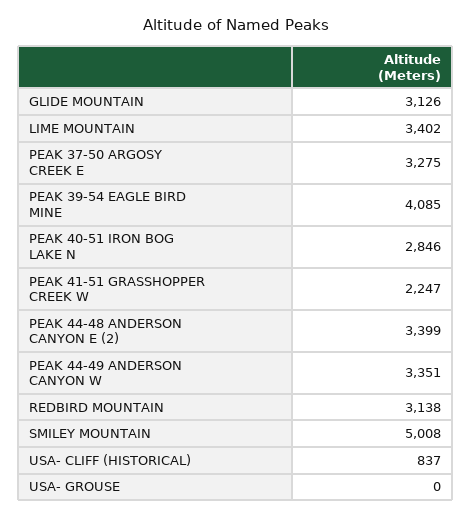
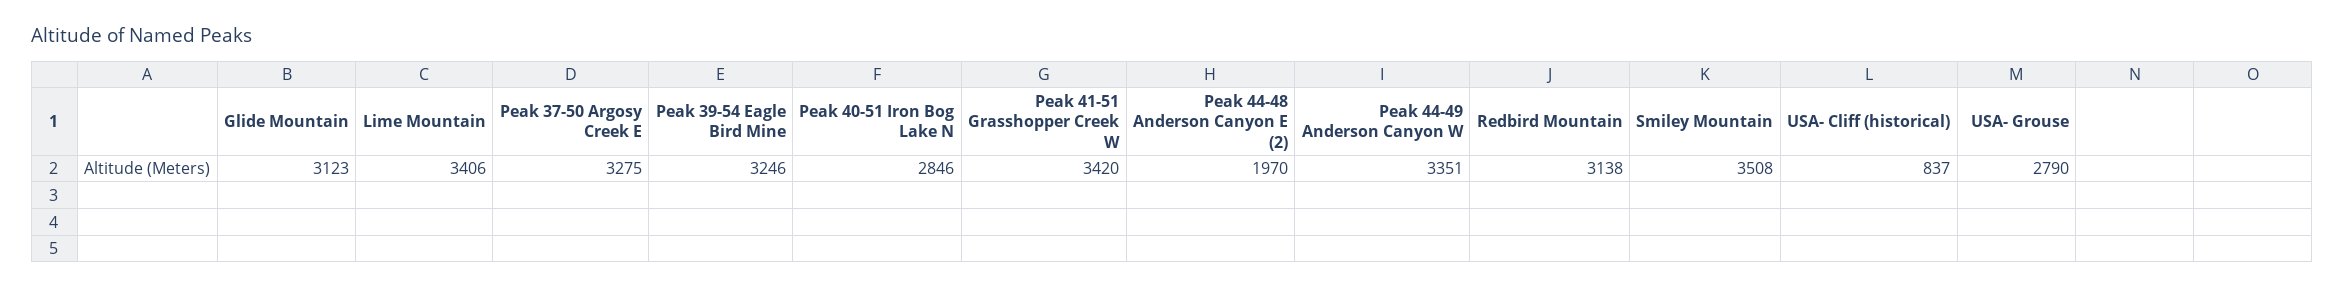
  {
-   "GLIDE MOUNTAIN": 3126,
+   "GLIDE MOUNTAIN": 3123,
-   "LIME MOUNTAIN": 3402,
+   "LIME MOUNTAIN": 3406,
    "PEAK 37-50 ARGOSY CREEK E": 3275,
-   "PEAK 39-54 EAGLE BIRD MINE": 4085,
+   "PEAK 39-54 EAGLE BIRD MINE": 3246,
    "PEAK 40-51 IRON BOG LAKE N": 2846,
-   "PEAK 41-51 GRASSHOPPER CREEK W": 2247,
+   "PEAK 41-51 GRASSHOPPER CREEK W": 3420,
-   "PEAK 44-48 ANDERSON CANYON E (2)": 3399,
+   "PEAK 44-48 ANDERSON CANYON E (2)": 1970,
    "PEAK 44-49 ANDERSON CANYON W": 3351,
    "REDBIRD MOUNTAIN": 3138,
-   "SMILEY MOUNTAIN": 5008,
+   "SMILEY MOUNTAIN": 3508,
    "USA- CLIFF (HISTORICAL)": 837,
-   "USA- GROUSE": 0
+   "USA- GROUSE": 2790
  }

